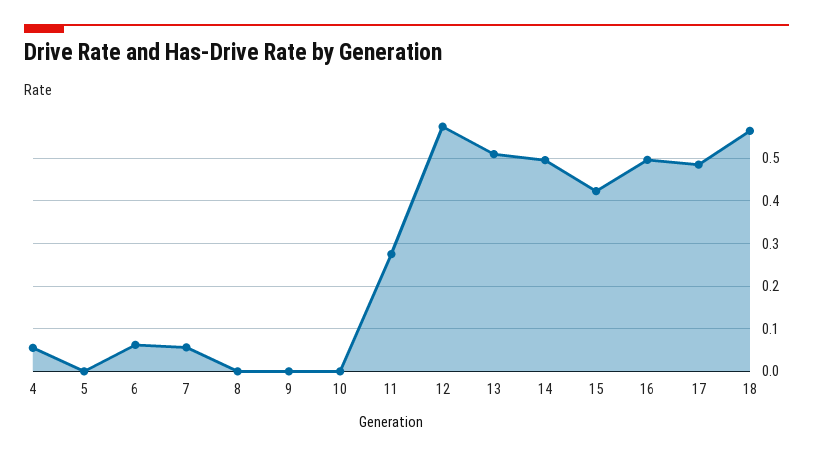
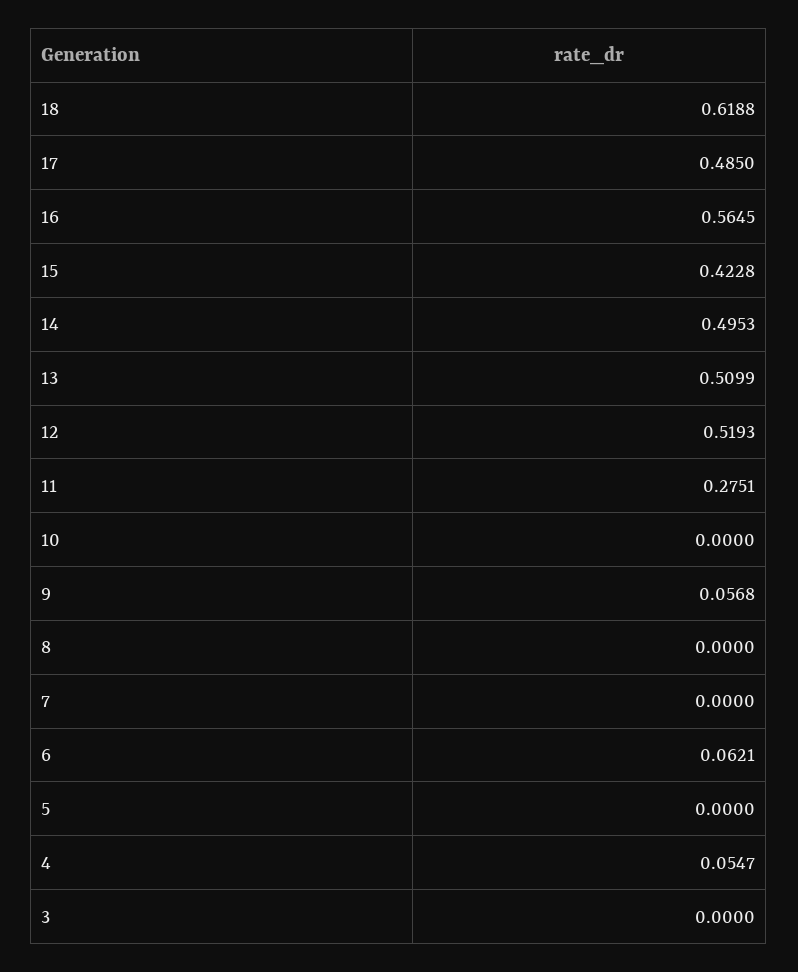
  {
    "4": 0.0547,
    "5": 0,
    "6": 0.0621,
-   "7": 0.06,
+   "7": 0,
    "8": 0,
-   "9": 0,
+   "9": 0.0568,
    "10": 0,
    "11": 0.2751,
-   "12": 0.58,
+   "12": 0.5193,
    "13": 0.5099,
    "14": 0.4953,
    "15": 0.4228,
-   "16": 0.5,
+   "16": 0.5645,
    "17": 0.485,
-   "18": 0.56
+   "18": 0.6188,
+   "3": 0
  }

